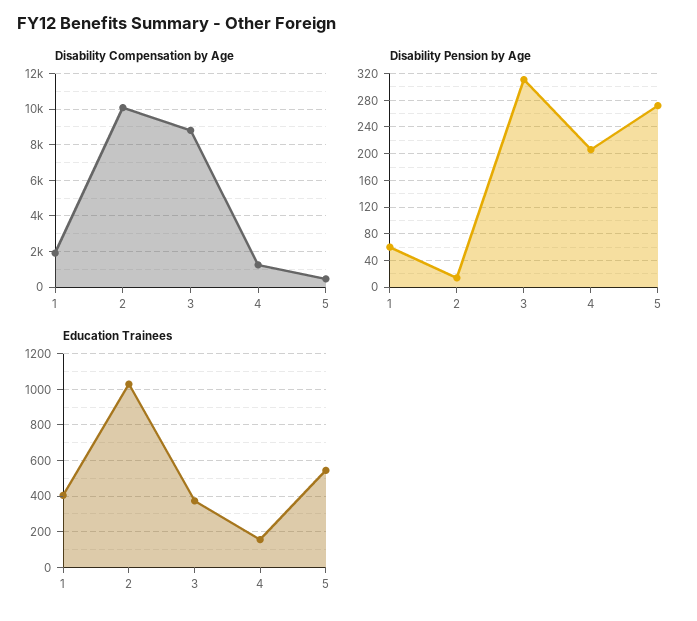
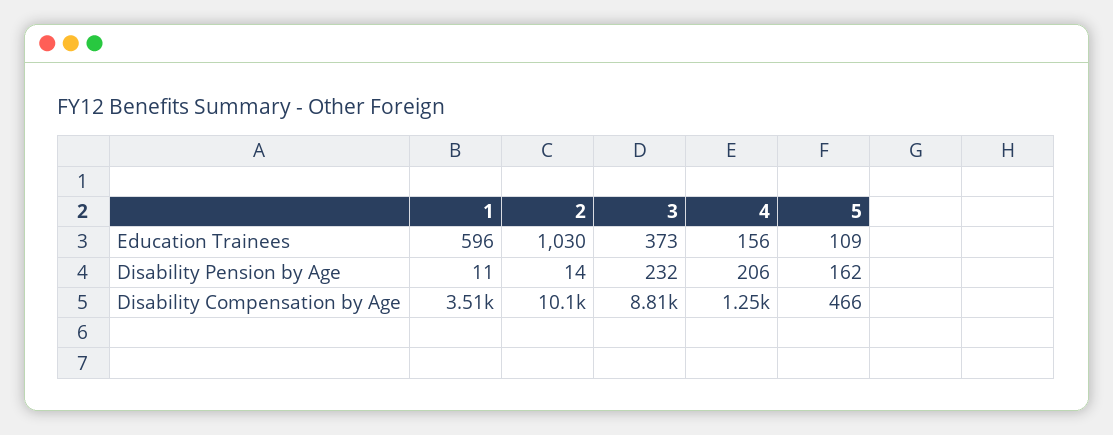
  {
    "Disability Compensation by Age": {
-     "1": 2000,
+     "1": 3510,
      "2": 10100,
      "3": 8810,
      "4": 1250,
      "5": 466
    },
    "Disability Pension by Age": {
-     "1": 60,
+     "1": 11,
      "2": 14,
-     "3": 310,
+     "3": 232,
      "4": 206,
-     "5": 270
+     "5": 162
    },
    "Education Trainees": {
-     "1": 400,
+     "1": 596,
      "2": 1030,
      "3": 373,
      "4": 156,
-     "5": 550
+     "5": 109
    }
  }

